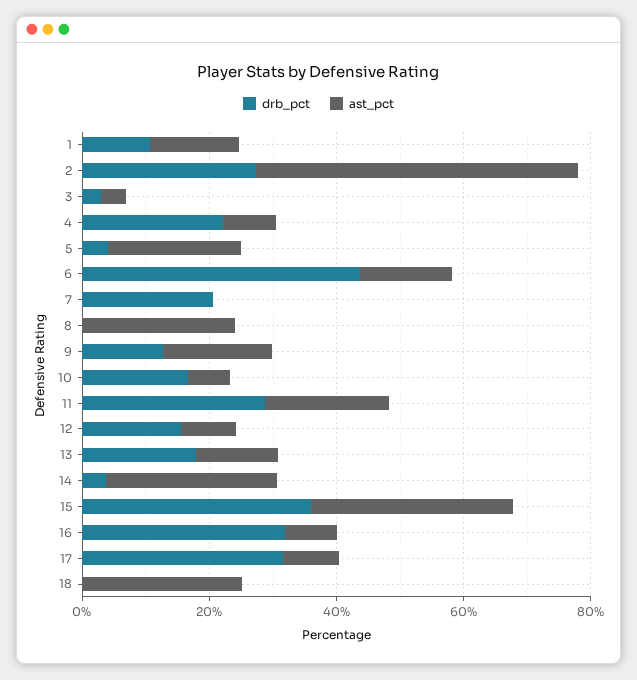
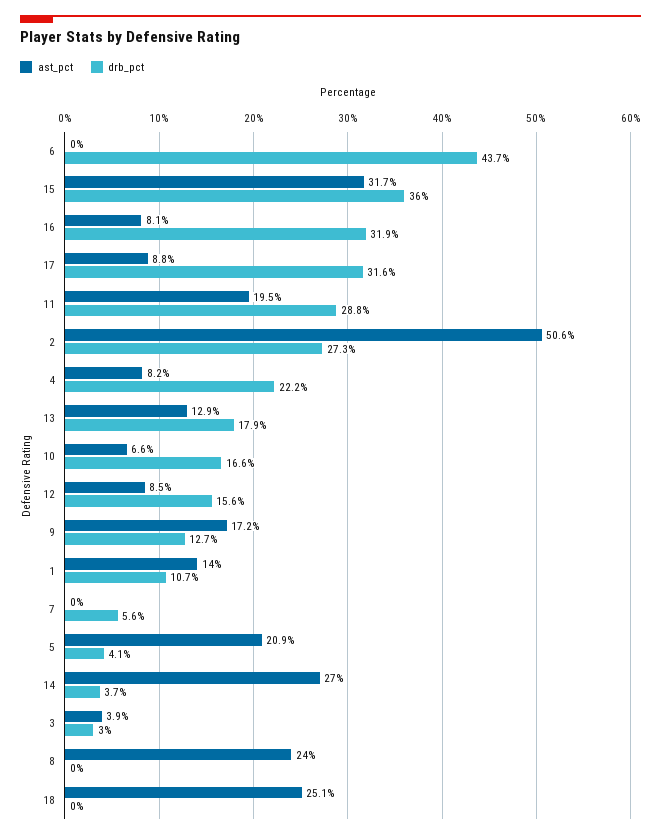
  {
    "drb_pct": {
      "1": 10.7,
      "2": 27.3,
      "3": 3,
      "4": 22.2,
      "5": 4.1,
      "6": 43.7,
-     "7": 20,
+     "7": 5.6,
      "8": 0,
      "9": 12.7,
      "10": 16.6,
      "11": 28.8,
      "12": 15.6,
      "13": 17.9,
      "14": 3.7,
      "15": 36,
      "16": 31.9,
      "17": 31.6,
      "18": 0
    },
    "ast_pct": {
      "1": 14,
      "2": 50.6,
      "3": 3.9,
      "4": 8.2,
      "5": 20.9,
-     "6": 15,
+     "6": 0,
      "7": 0,
      "8": 24,
      "9": 17.2,
      "10": 6.6,
      "11": 19.5,
      "12": 8.5,
      "13": 12.9,
      "14": 27,
      "15": 31.7,
      "16": 8.1,
      "17": 8.8,
      "18": 25.1
    }
  }

